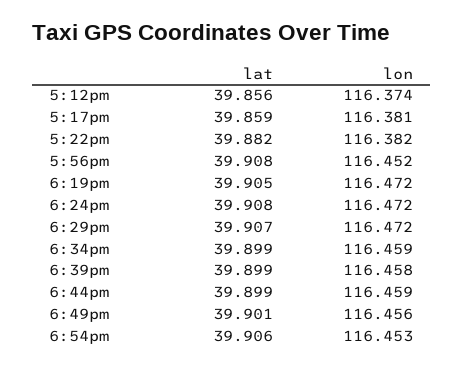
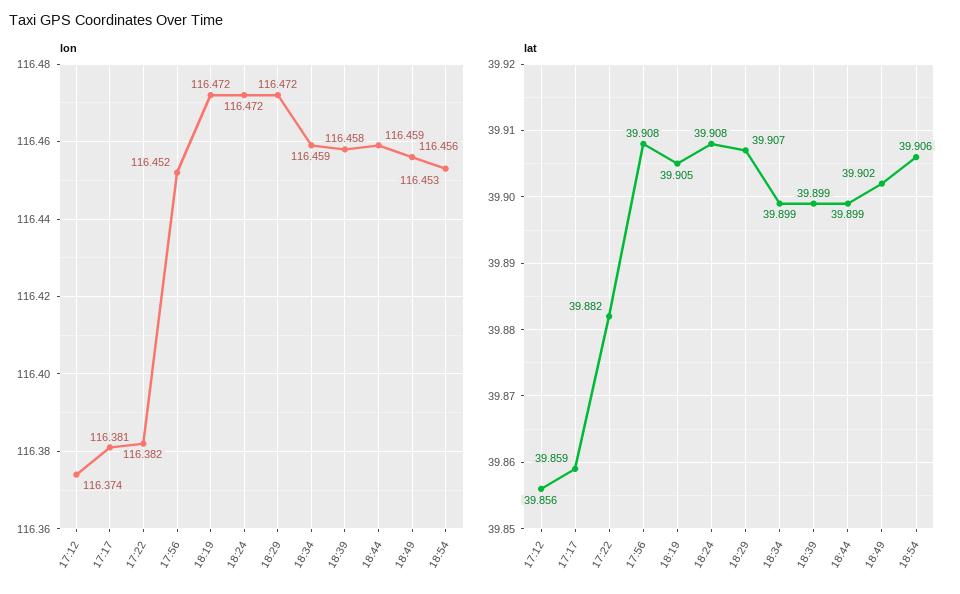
  {
    "lat": {
      "5:12pm": 39.856,
      "5:17pm": 39.859,
      "5:22pm": 39.882,
      "5:56pm": 39.908,
      "6:19pm": 39.905,
      "6:24pm": 39.908,
      "6:29pm": 39.907,
      "6:34pm": 39.899,
      "6:39pm": 39.899,
      "6:44pm": 39.899,
-     "6:49pm": 39.901,
+     "6:49pm": 39.902,
      "6:54pm": 39.906
    },
    "lon": {
      "5:12pm": 116.374,
      "5:17pm": 116.381,
      "5:22pm": 116.382,
      "5:56pm": 116.452,
      "6:19pm": 116.472,
      "6:24pm": 116.472,
      "6:29pm": 116.472,
      "6:34pm": 116.459,
      "6:39pm": 116.458,
      "6:44pm": 116.459,
      "6:49pm": 116.456,
      "6:54pm": 116.453
    }
  }

